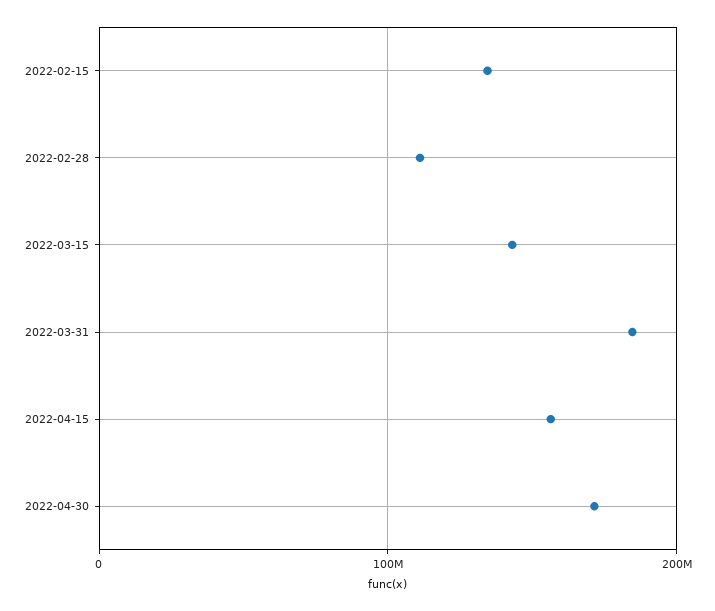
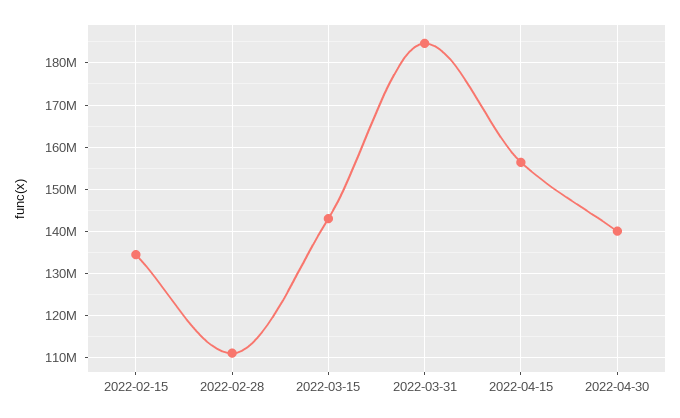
  {
    "2022-02-15": 134000000,
    "2022-02-28": 112000000,
    "2022-03-15": 144000000,
    "2022-03-31": 184000000,
    "2022-04-15": 156000000,
-   "2022-04-30": 170000000
+   "2022-04-30": 140000000
  }

